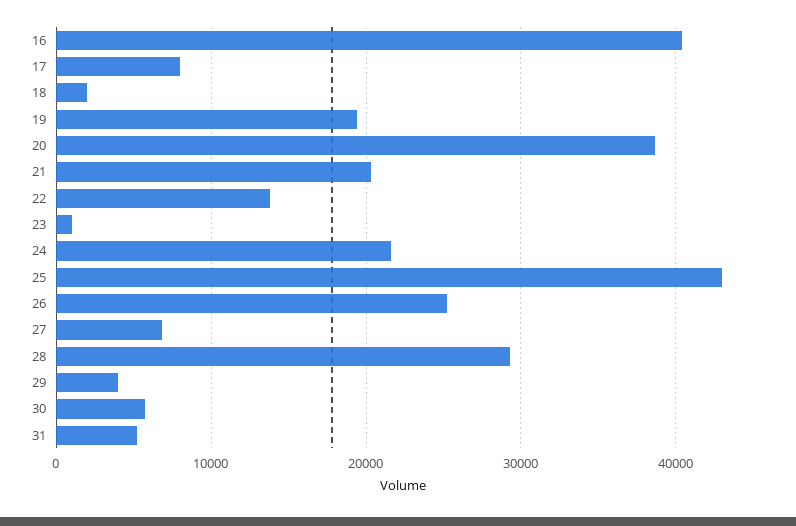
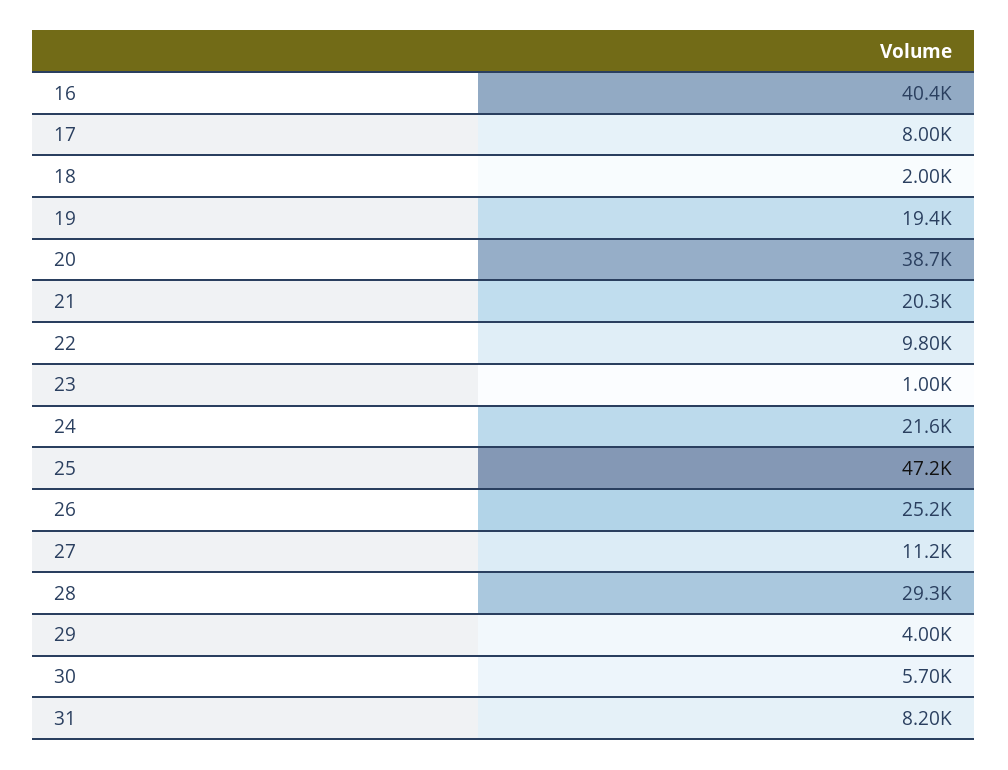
  {
    "16": 40400,
    "17": 8000,
    "18": 2000,
    "19": 19400,
    "20": 38700,
    "21": 20300,
-   "22": 14000,
+   "22": 9800,
    "23": 1000,
    "24": 21600,
-   "25": 43000,
+   "25": 47200,
    "26": 25200,
-   "27": 7000,
+   "27": 11200,
    "28": 29300,
    "29": 4000,
    "30": 5700,
-   "31": 5000
+   "31": 8200
  }

